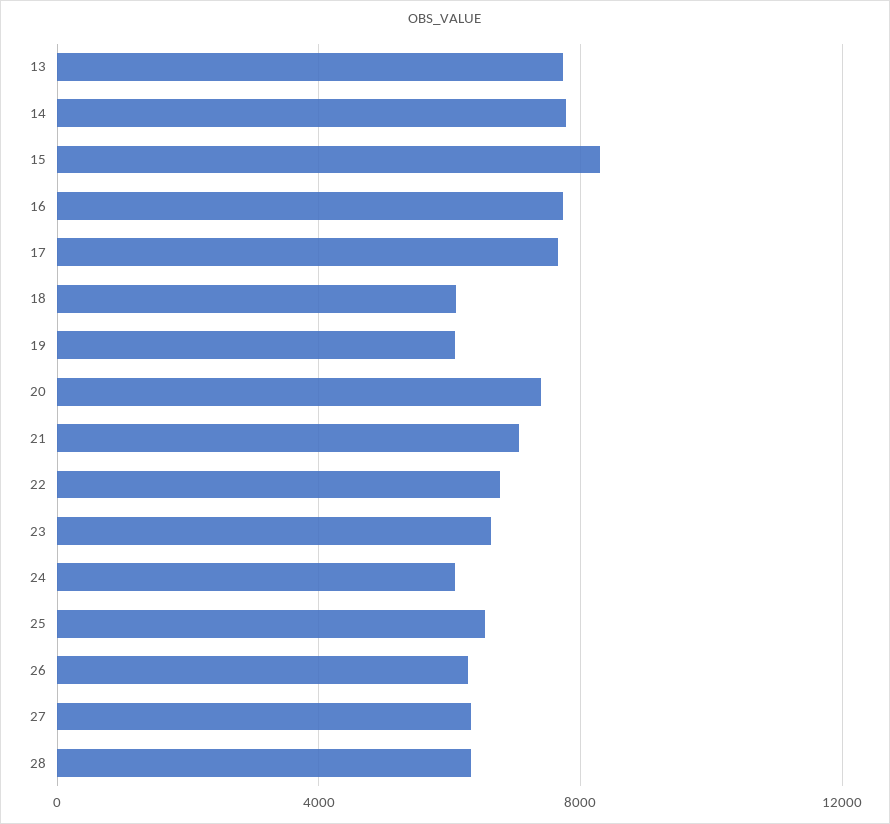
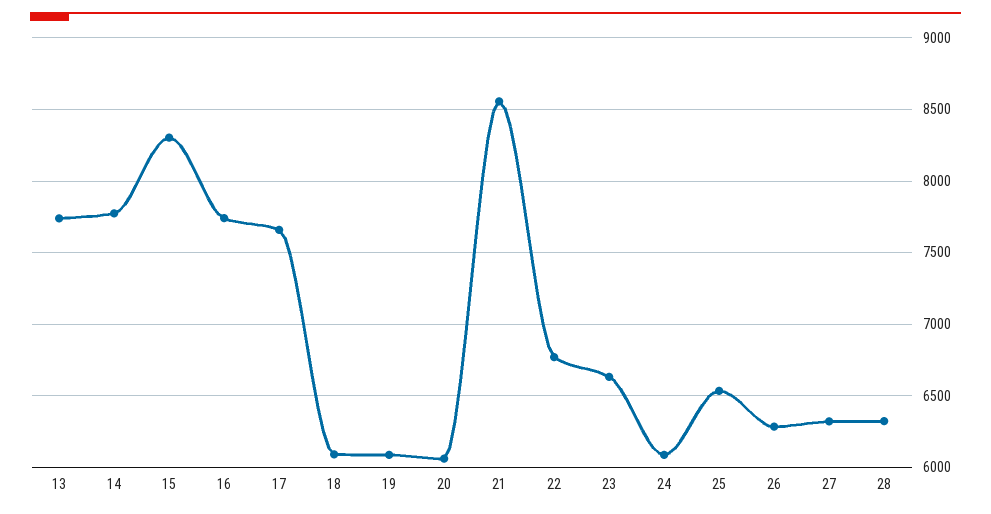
  {
    "13": 7750,
    "14": 7750,
    "15": 8300,
    "16": 7750,
    "17": 7650,
    "18": 6100,
    "19": 6100,
-   "20": 7500,
+   "20": 6050,
-   "21": 7000,
+   "21": 8550,
    "22": 6750,
    "23": 6650,
    "24": 6100,
    "25": 6550,
    "26": 6300,
    "27": 6300,
    "28": 6300
  }

